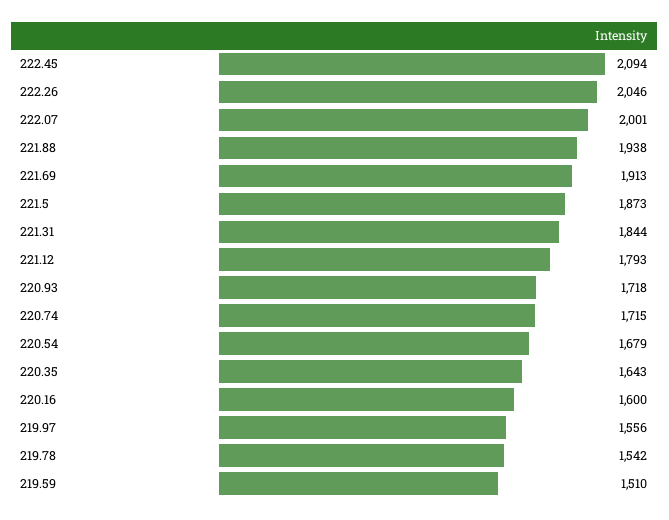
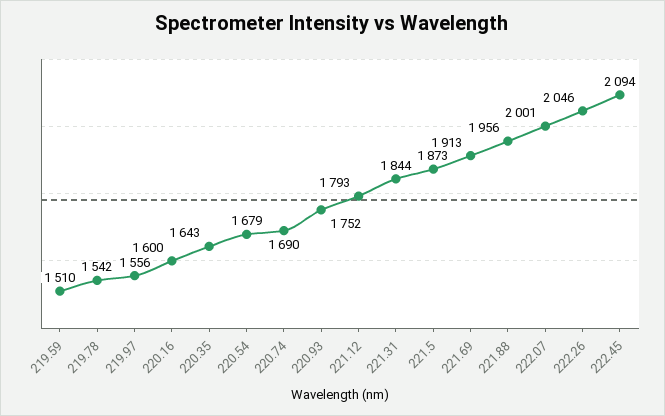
  {
    "222.45": 2094,
    "222.26": 2046,
    "222.07": 2001,
-   "221.88": 1938,
+   "221.88": 1956,
    "221.69": 1913,
    "221.5": 1873,
    "221.31": 1844,
    "221.12": 1793,
-   "220.93": 1718,
+   "220.93": 1752,
-   "220.74": 1715,
+   "220.74": 1690,
    "220.54": 1679,
    "220.35": 1643,
    "220.16": 1600,
    "219.97": 1556,
    "219.78": 1542,
    "219.59": 1510
  }

